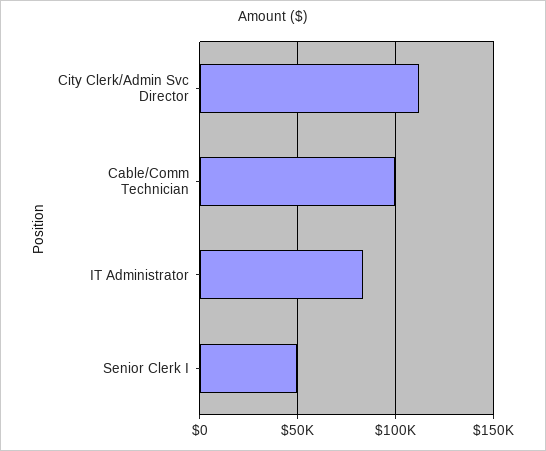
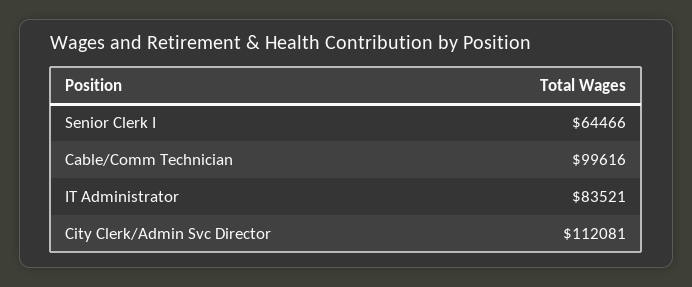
  {
    "City Clerk/Admin Svc Director": 112081,
    "Cable/Comm Technician": 99616,
    "IT Administrator": 83521,
-   "Senior Clerk I": 50000
+   "Senior Clerk I": 64466
  }

